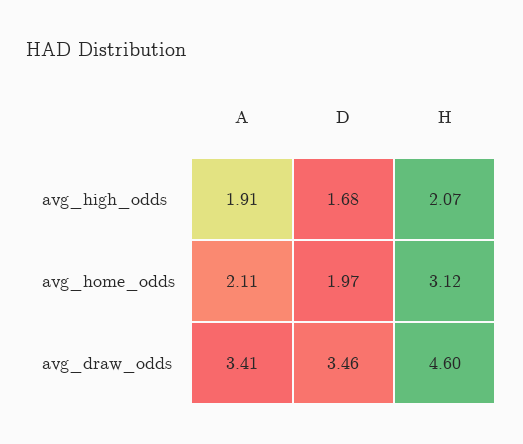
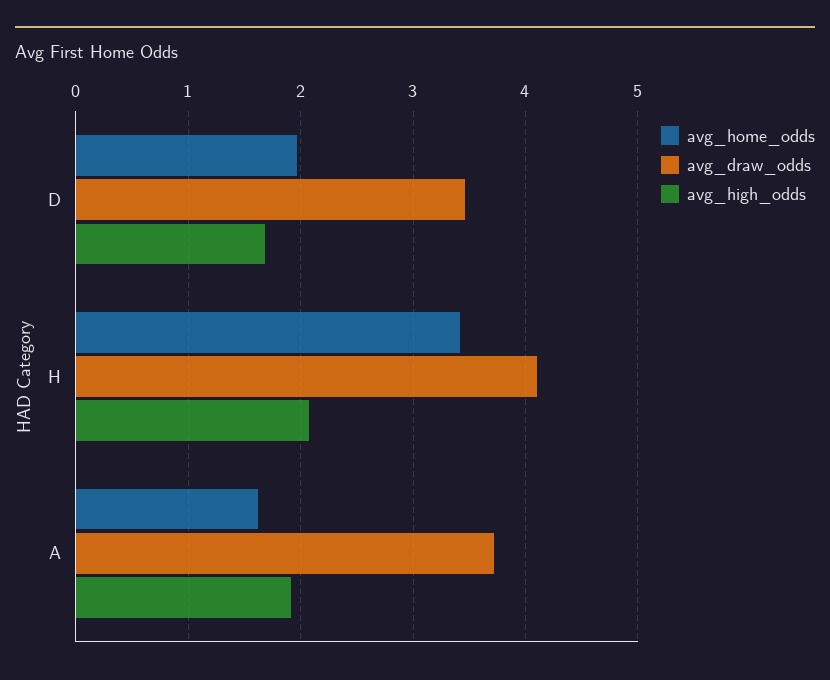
  {
    "avg_high_odds": {
      "A": 1.91,
      "D": 1.68,
      "H": 2.07
    },
    "avg_home_odds": {
-     "A": 2.11,
+     "A": 1.6,
      "D": 1.97,
-     "H": 3.12
+     "H": 3.4
    },
    "avg_draw_odds": {
-     "A": 3.41,
+     "A": 3.7,
      "D": 3.46,
-     "H": 4.6
+     "H": 4.1
    }
  }

